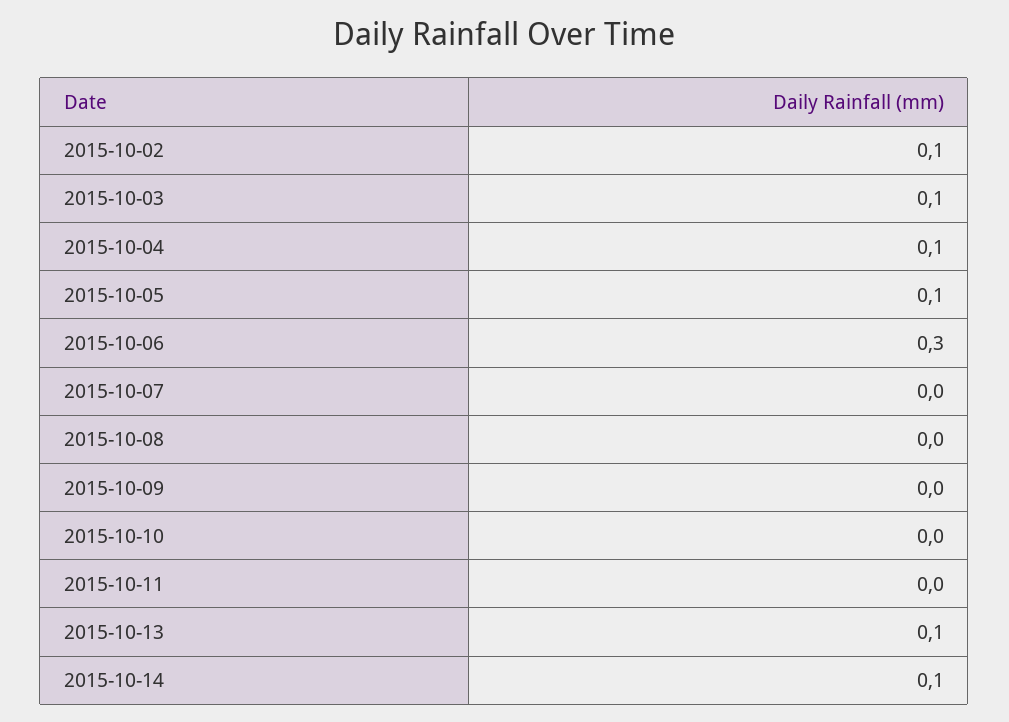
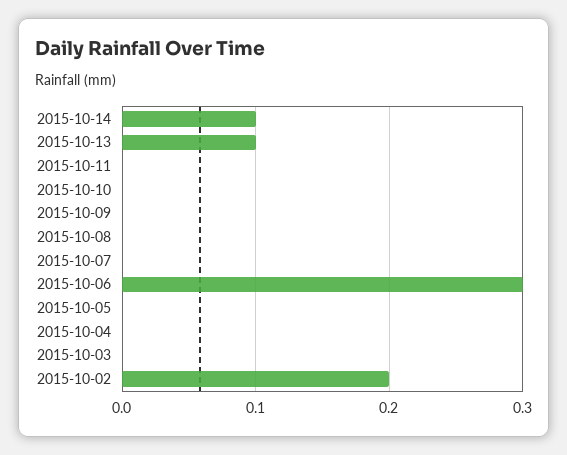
  {
-   "2015-10-02": 0.1,
+   "2015-10-02": 0.2,
-   "2015-10-03": 0.1,
+   "2015-10-03": 0,
-   "2015-10-04": 0.1,
+   "2015-10-04": 0,
-   "2015-10-05": 0.1,
+   "2015-10-05": 0,
    "2015-10-06": 0.3,
    "2015-10-07": 0,
    "2015-10-08": 0,
    "2015-10-09": 0,
    "2015-10-10": 0,
    "2015-10-11": 0,
    "2015-10-13": 0.1,
    "2015-10-14": 0.1
  }

